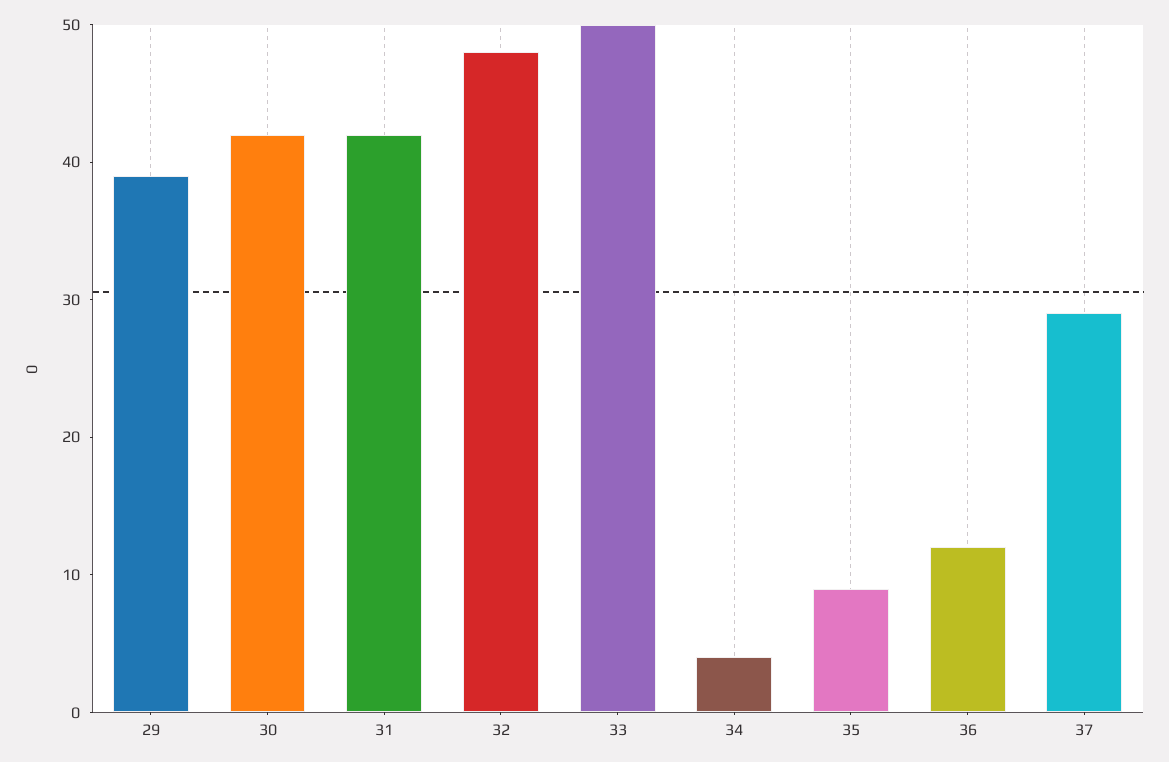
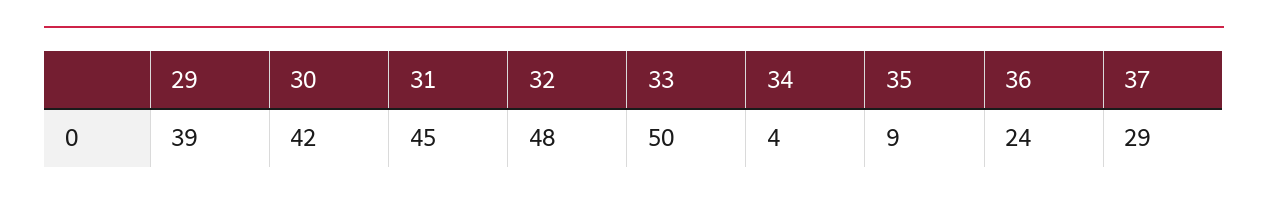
  {
    "29": 39,
    "30": 42,
-   "31": 42,
+   "31": 45,
    "32": 48,
    "33": 50,
    "34": 4,
    "35": 9,
-   "36": 12,
+   "36": 24,
    "37": 29
  }

